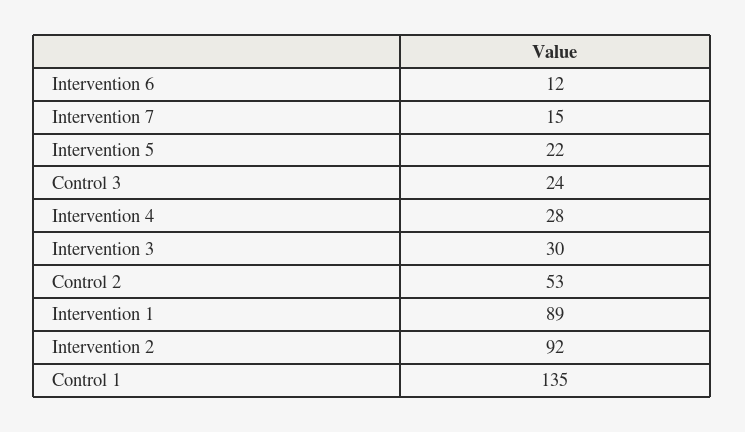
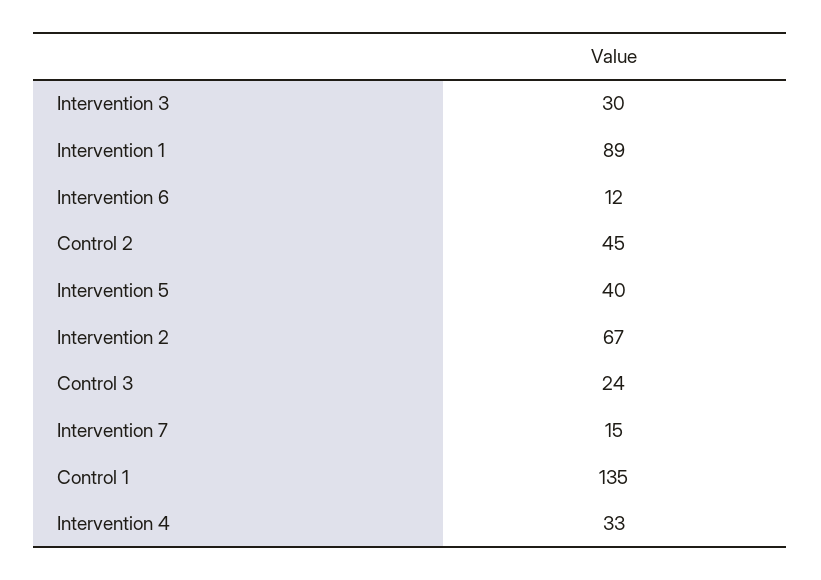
  {
    "Intervention 6": 12,
    "Intervention 7": 15,
-   "Intervention 5": 22,
+   "Intervention 5": 40,
    "Control 3": 24,
-   "Intervention 4": 28,
+   "Intervention 4": 33,
    "Intervention 3": 30,
-   "Control 2": 53,
+   "Control 2": 45,
    "Intervention 1": 89,
-   "Intervention 2": 92,
+   "Intervention 2": 67,
    "Control 1": 135
  }

